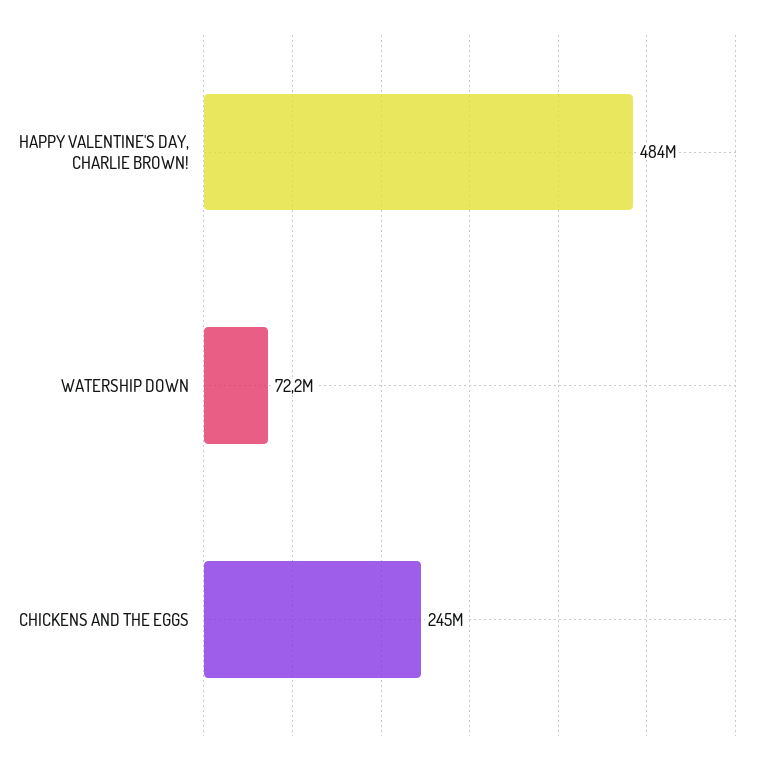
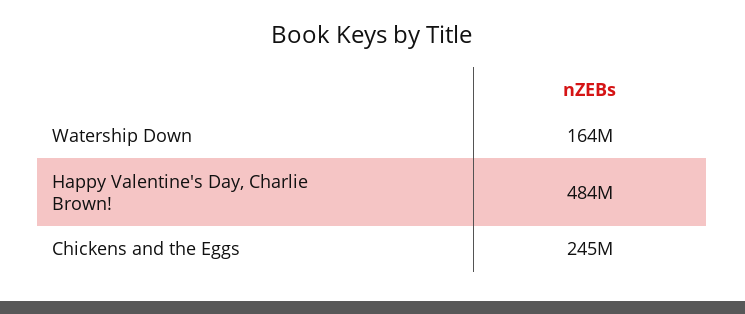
  {
    "HAPPY VALENTINE'S DAY, CHARLIE BROWN!": 484000000,
-   "WATERSHIP DOWN": 72200000,
+   "WATERSHIP DOWN": 164000000,
    "CHICKENS AND THE EGGS": 245000000
  }

